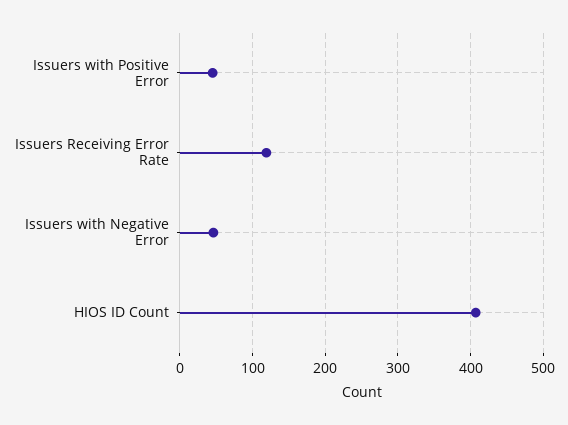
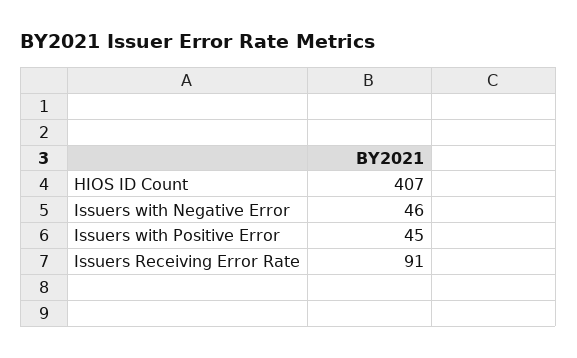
  {
    "Issuers with Positive Error": 45,
-   "Issuers Receiving Error Rate": 120,
+   "Issuers Receiving Error Rate": 91,
    "Issuers with Negative Error": 46,
    "HIOS ID Count": 407
  }

